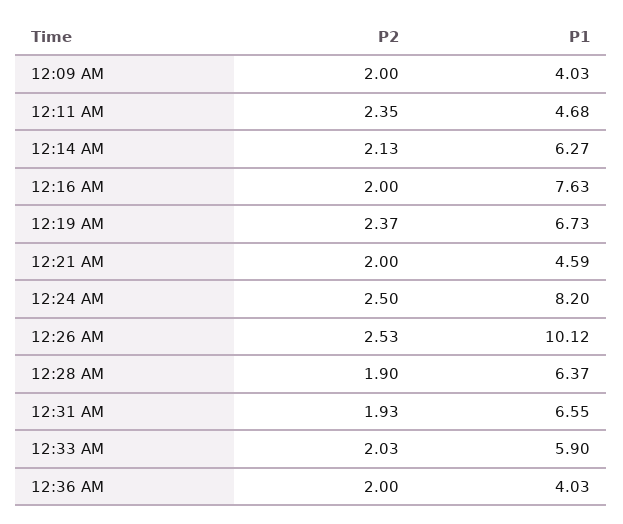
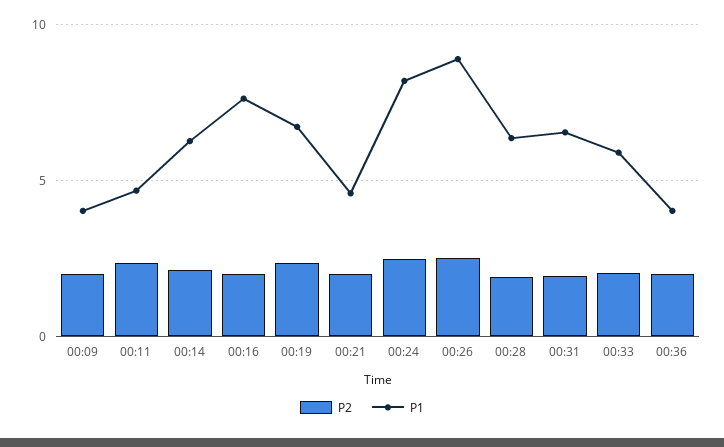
  {
    "P2": {
      "12:09 AM": 2,
      "12:11 AM": 2.35,
      "12:14 AM": 2.13,
      "12:16 AM": 2,
      "12:19 AM": 2.37,
      "12:21 AM": 2,
      "12:24 AM": 2.5,
      "12:26 AM": 2.53,
      "12:28 AM": 1.9,
      "12:31 AM": 1.93,
      "12:33 AM": 2.03,
      "12:36 AM": 2
    },
    "P1": {
      "12:09 AM": 4.03,
      "12:11 AM": 4.68,
      "12:14 AM": 6.27,
      "12:16 AM": 7.63,
      "12:19 AM": 6.73,
      "12:21 AM": 4.59,
      "12:24 AM": 8.2,
-     "12:26 AM": 10.12,
+     "12:26 AM": 9,
      "12:28 AM": 6.37,
      "12:31 AM": 6.55,
      "12:33 AM": 5.9,
      "12:36 AM": 4.03
    }
  }

